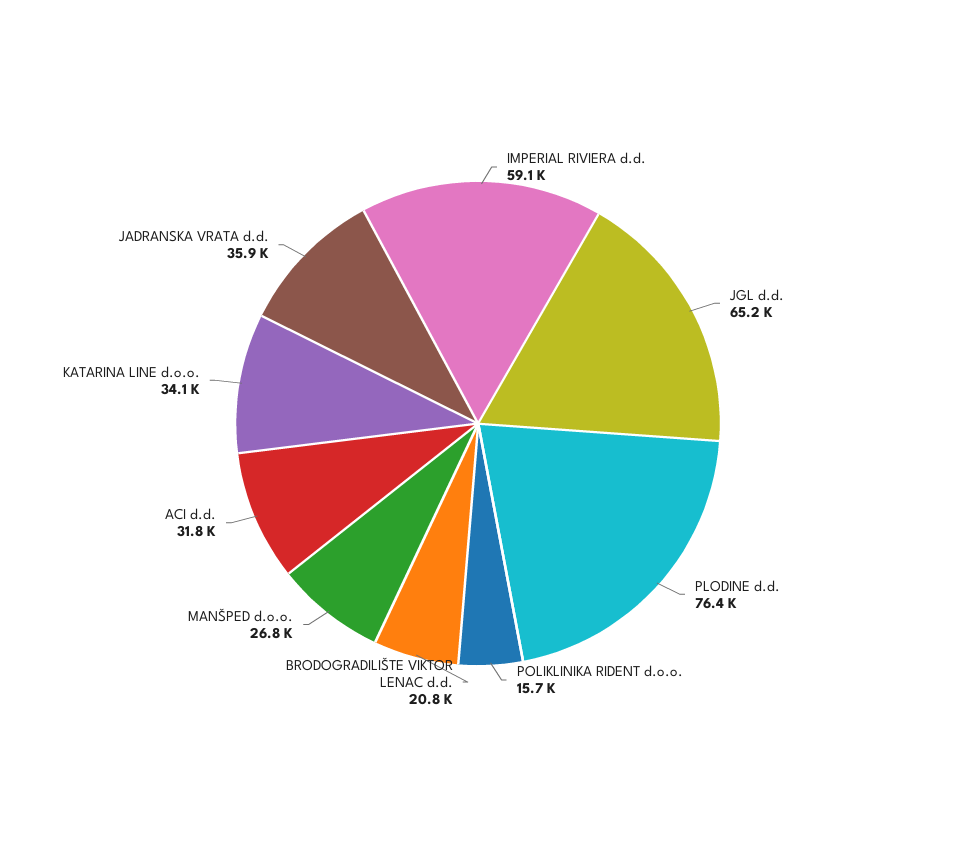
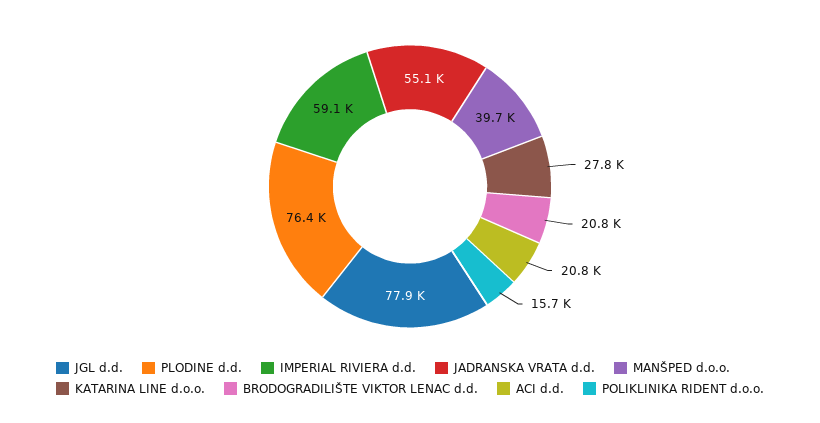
  {
    "IMPERIAL RIVIERA d.d.": 59100,
-   "JGL d.d.": 65200,
+   "JGL d.d.": 77900,
    "PLODINE d.d.": 76400,
    "POLIKLINIKA RIDENT d.o.o.": 15700,
    "BRODOGRADILIŠTE VIKTOR LENAC d.d.": 20800,
-   "MANŠPED d.o.o.": 26800,
+   "MANŠPED d.o.o.": 39700,
-   "ACI d.d.": 31800,
+   "ACI d.d.": 20800,
-   "KATARINA LINE d.o.o.": 34100,
+   "KATARINA LINE d.o.o.": 27800,
-   "JADRANSKA VRATA d.d.": 35900
+   "JADRANSKA VRATA d.d.": 55100
  }

